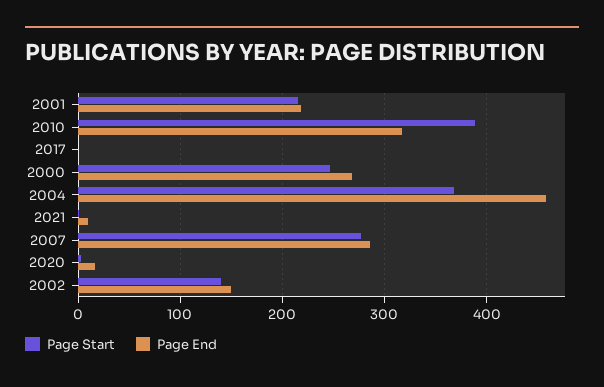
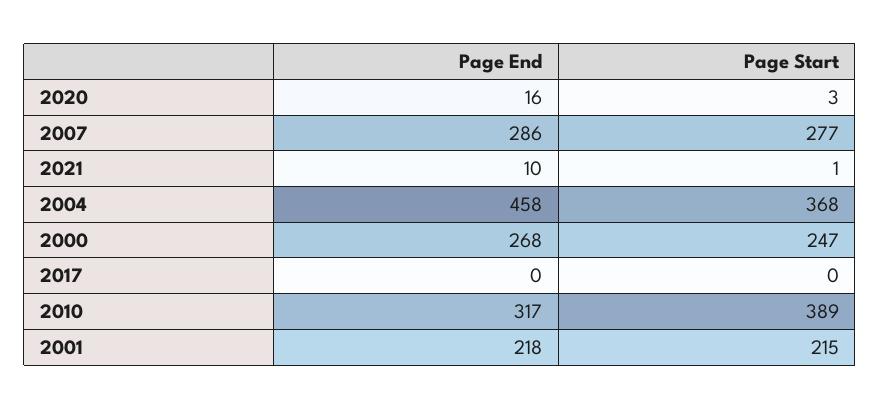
  {
    "Page Start": {
      "2001": 215,
      "2010": 389,
      "2017": 0,
      "2000": 247,
      "2004": 368,
      "2021": 1,
      "2007": 277,
-     "2020": 3,
+     "2020": 3
-     "2002": 140
    },
    "Page End": {
      "2001": 218,
      "2010": 317,
      "2017": 0,
      "2000": 268,
      "2004": 458,
      "2021": 10,
      "2007": 286,
-     "2020": 16,
+     "2020": 16
-     "2002": 150
    }
  }

